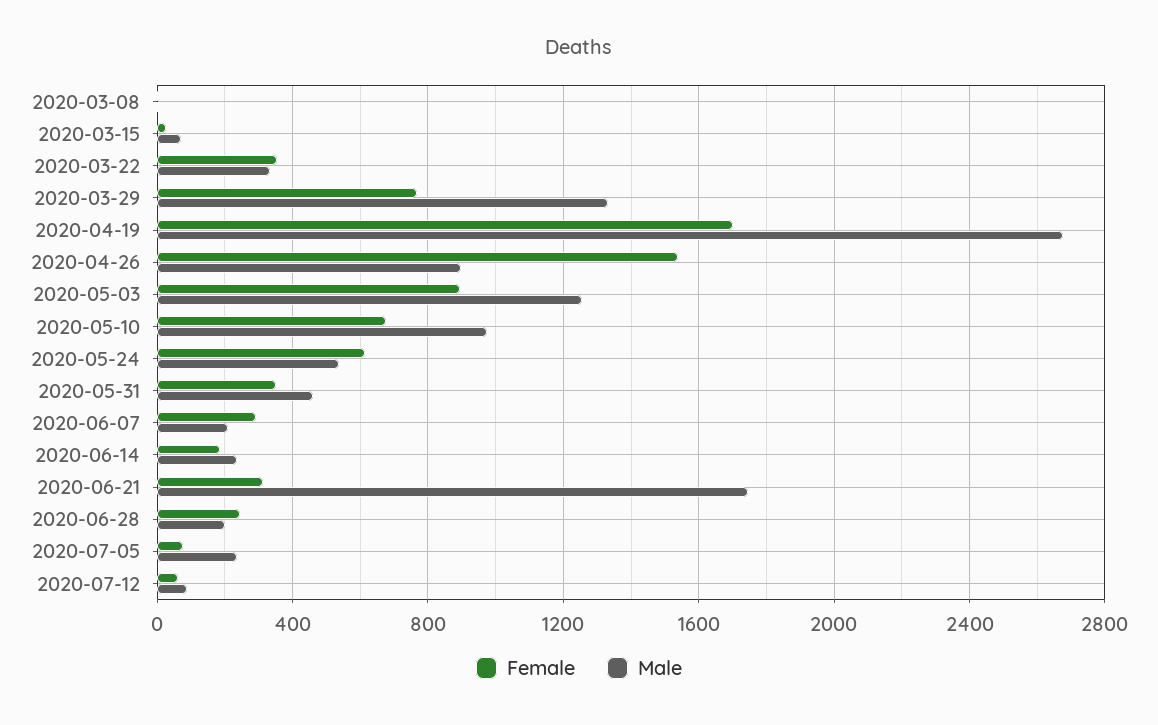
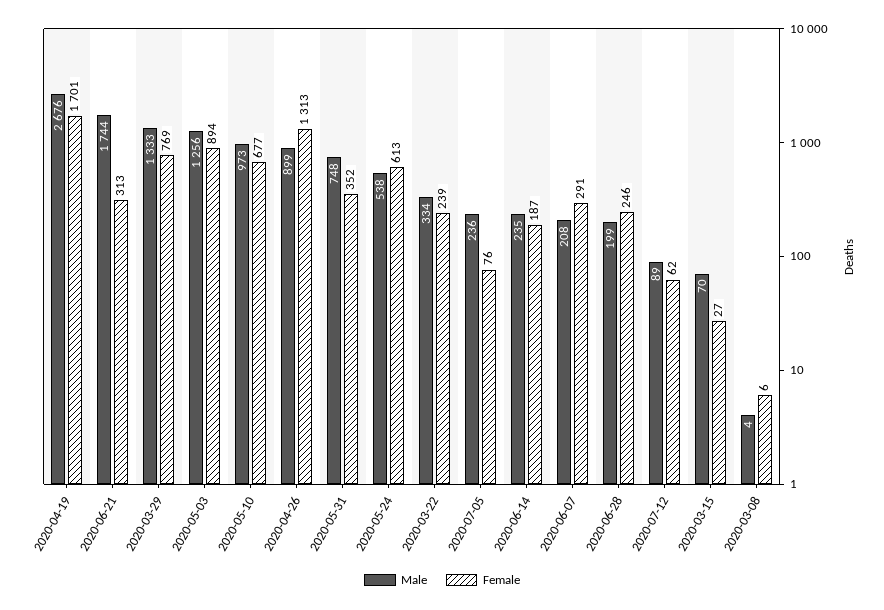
  {
    "Female": {
      "2020-03-08": 6,
      "2020-03-15": 27,
-     "2020-03-22": 350,
+     "2020-03-22": 239,
      "2020-03-29": 769,
      "2020-04-19": 1701,
-     "2020-04-26": 1550,
+     "2020-04-26": 1313,
      "2020-05-03": 894,
      "2020-05-10": 677,
      "2020-05-24": 613,
      "2020-05-31": 352,
      "2020-06-07": 291,
      "2020-06-14": 187,
      "2020-06-21": 313,
      "2020-06-28": 246,
      "2020-07-05": 76,
      "2020-07-12": 62
    },
    "Male": {
      "2020-03-08": 4,
      "2020-03-15": 70,
      "2020-03-22": 334,
      "2020-03-29": 1333,
      "2020-04-19": 2676,
      "2020-04-26": 899,
      "2020-05-03": 1256,
      "2020-05-10": 973,
      "2020-05-24": 538,
-     "2020-05-31": 450,
+     "2020-05-31": 748,
      "2020-06-07": 208,
      "2020-06-14": 235,
      "2020-06-21": 1744,
      "2020-06-28": 199,
      "2020-07-05": 236,
      "2020-07-12": 89
    }
  }

